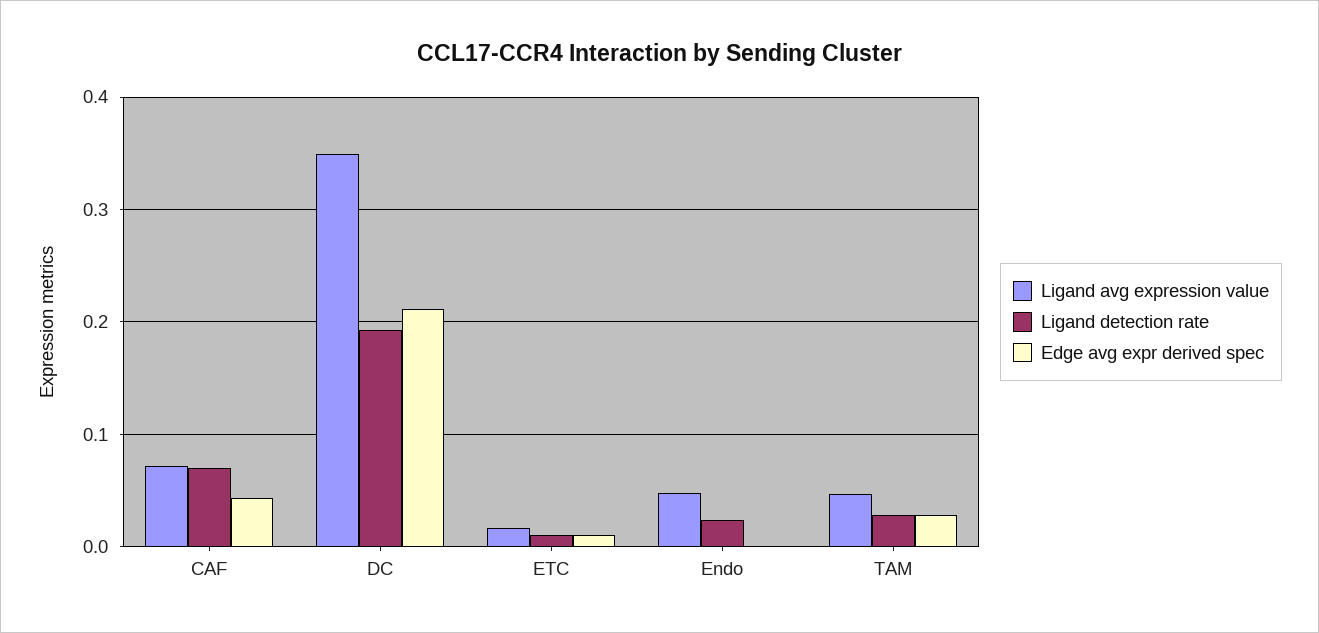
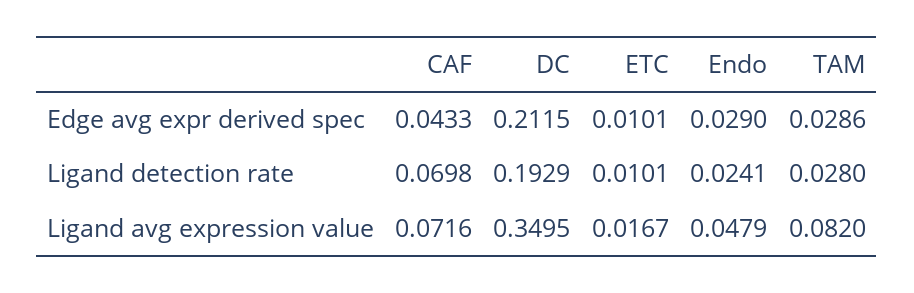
  {
    "Ligand avg expression value": {
      "CAF": 0.0716,
      "DC": 0.3495,
      "ETC": 0.0167,
      "Endo": 0.0479,
-     "TAM": 0.05
+     "TAM": 0.082
    },
    "Ligand detection rate": {
      "CAF": 0.0698,
      "DC": 0.1929,
      "ETC": 0.0101,
      "Endo": 0.0241,
      "TAM": 0.028
    },
    "Edge avg expr derived spec": {
      "CAF": 0.0433,
      "DC": 0.2115,
      "ETC": 0.0101,
-     "Endo": 0,
+     "Endo": 0.029,
      "TAM": 0.0286
    }
  }

